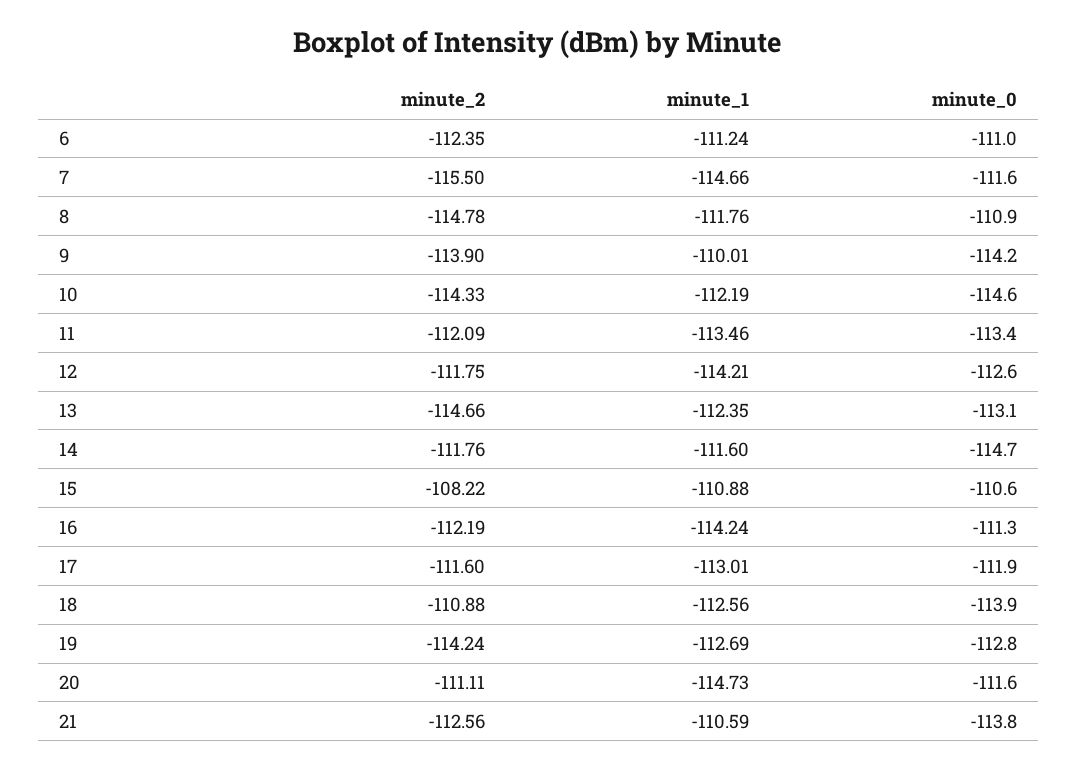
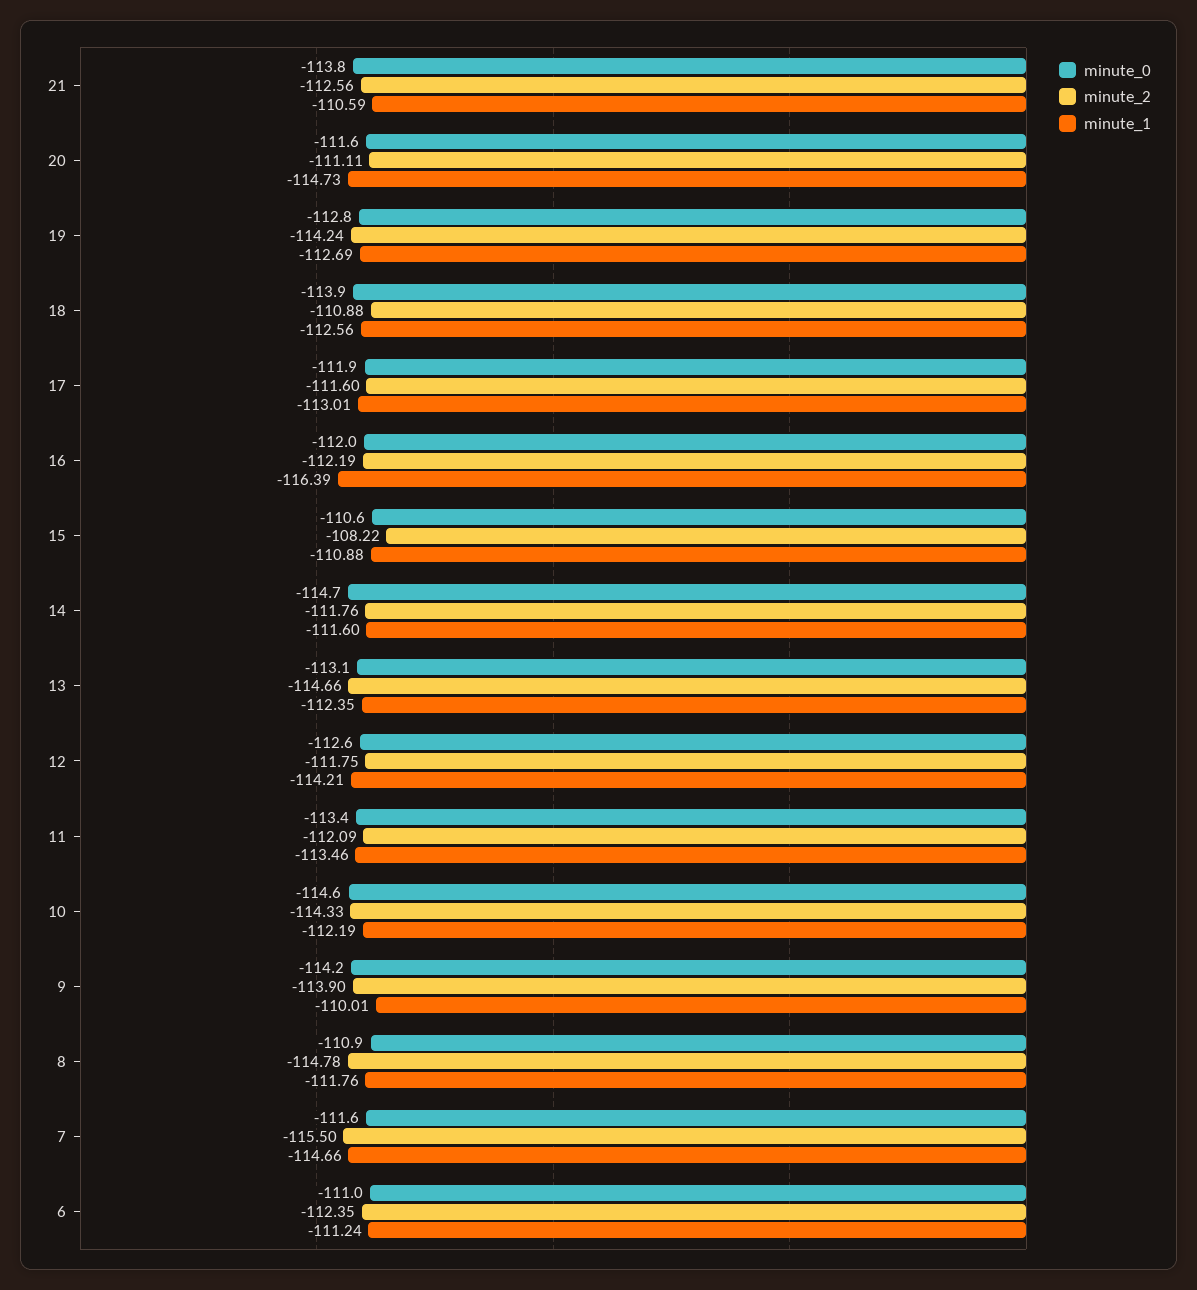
  {
    "minute_2": {
      "6": -112.35,
      "7": -115.5,
      "8": -114.78,
      "9": -113.9,
      "10": -114.33,
      "11": -112.09,
      "12": -111.75,
      "13": -114.66,
      "14": -111.76,
      "15": -108.22,
      "16": -112.19,
      "17": -111.6,
      "18": -110.88,
      "19": -114.24,
      "20": -111.11,
      "21": -112.56
    },
    "minute_1": {
      "6": -111.24,
      "7": -114.66,
      "8": -111.76,
      "9": -110.01,
      "10": -112.19,
      "11": -113.46,
      "12": -114.21,
      "13": -112.35,
      "14": -111.6,
      "15": -110.88,
-     "16": -114.24,
+     "16": -116.39,
      "17": -113.01,
      "18": -112.56,
      "19": -112.69,
      "20": -114.73,
      "21": -110.59
    },
    "minute_0": {
      "6": -111,
      "7": -111.6,
      "8": -110.9,
      "9": -114.2,
      "10": -114.6,
      "11": -113.4,
      "12": -112.6,
      "13": -113.1,
      "14": -114.7,
      "15": -110.6,
-     "16": -111.3,
+     "16": -112,
      "17": -111.9,
      "18": -113.9,
      "19": -112.8,
      "20": -111.6,
      "21": -113.8
    }
  }

